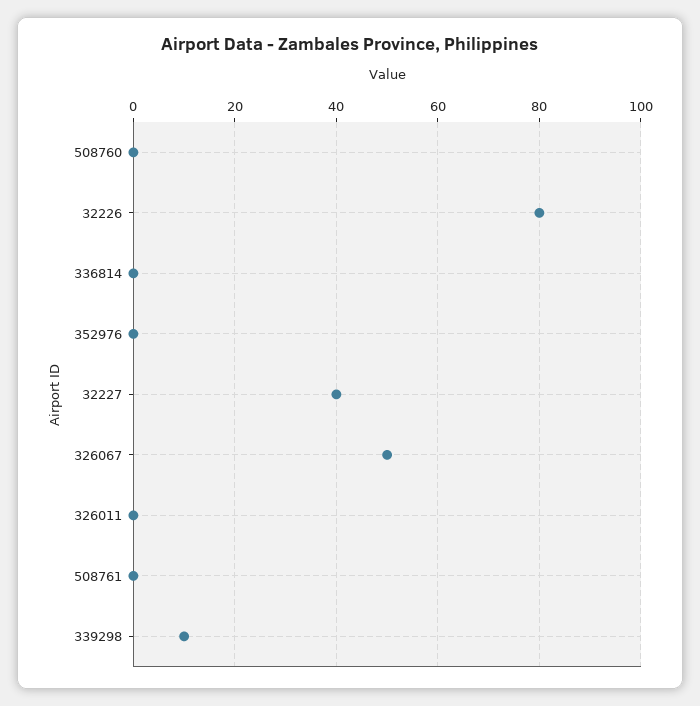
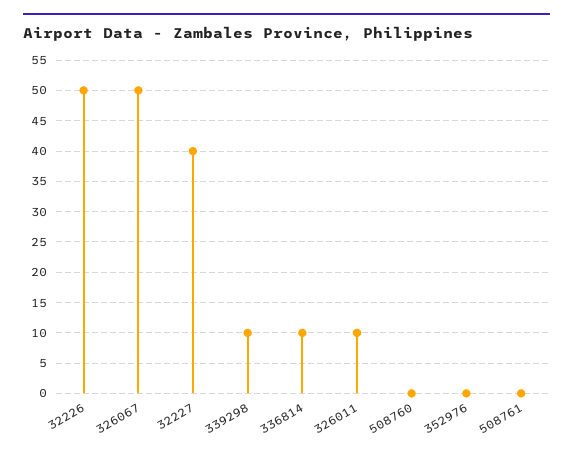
  {
    "508760": 0,
-   "32226": 80,
+   "32226": 50,
-   "336814": 0,
+   "336814": 10,
    "352976": 0,
    "32227": 40,
    "326067": 50,
-   "326011": 0,
+   "326011": 10,
    "508761": 0,
    "339298": 10
  }

